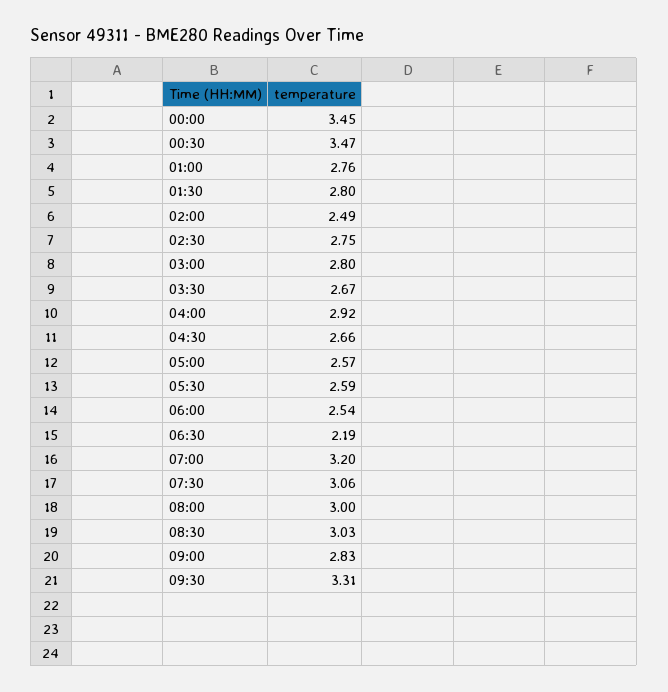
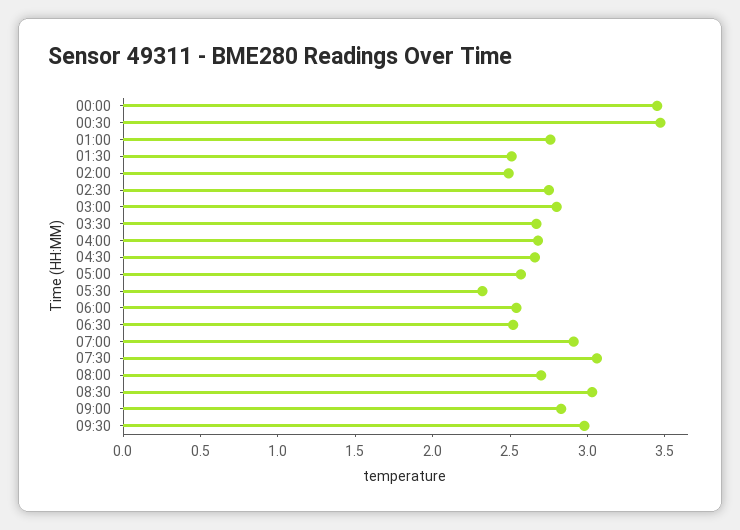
  {
    "00:00": 3.45,
    "00:30": 3.47,
    "01:00": 2.76,
-   "01:30": 2.8,
+   "01:30": 2.5,
    "02:00": 2.49,
    "02:30": 2.75,
    "03:00": 2.8,
    "03:30": 2.67,
-   "04:00": 2.92,
+   "04:00": 2.7,
    "04:30": 2.66,
    "05:00": 2.57,
-   "05:30": 2.59,
+   "05:30": 2.3,
    "06:00": 2.54,
-   "06:30": 2.19,
+   "06:30": 2.5,
-   "07:00": 3.2,
+   "07:00": 2.9,
    "07:30": 3.06,
-   "08:00": 3,
+   "08:00": 2.7,
    "08:30": 3.03,
    "09:00": 2.83,
-   "09:30": 3.31
+   "09:30": 3
  }

